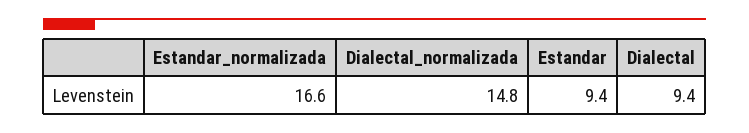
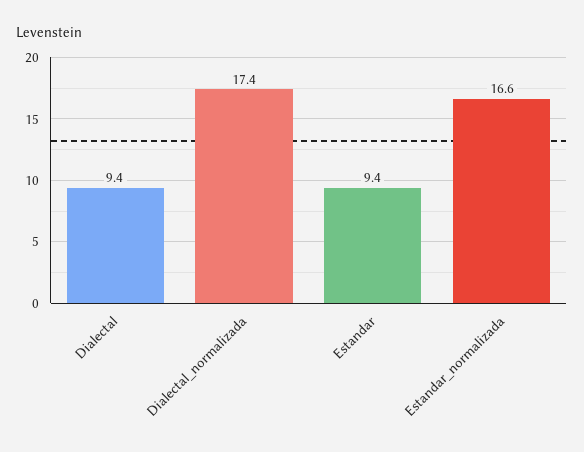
  {
    "Estandar_normalizada": 16.6,
-   "Dialectal_normalizada": 14.8,
+   "Dialectal_normalizada": 17.4,
    "Estandar": 9.4,
    "Dialectal": 9.4
  }

